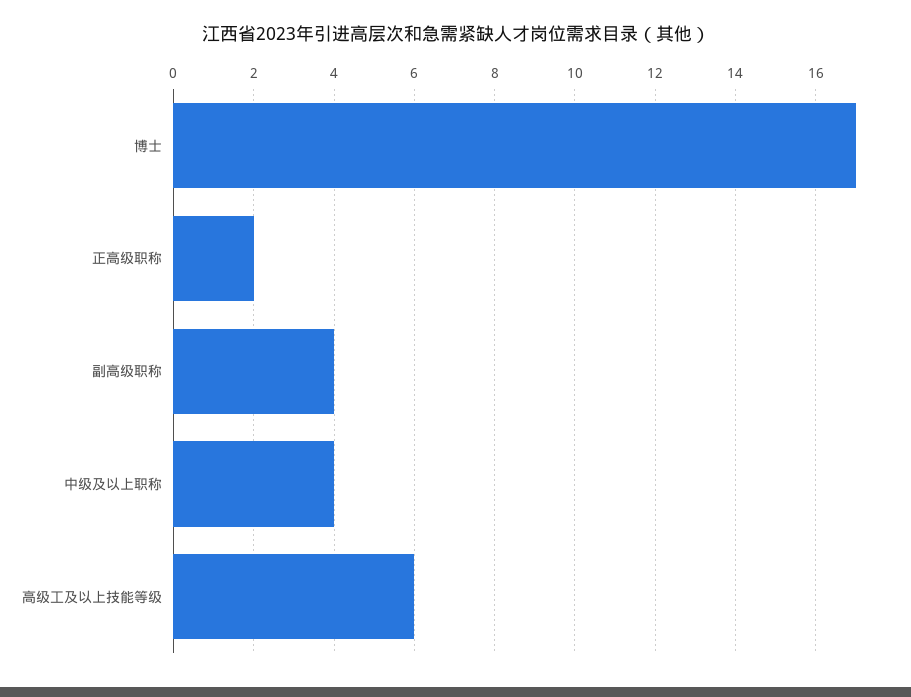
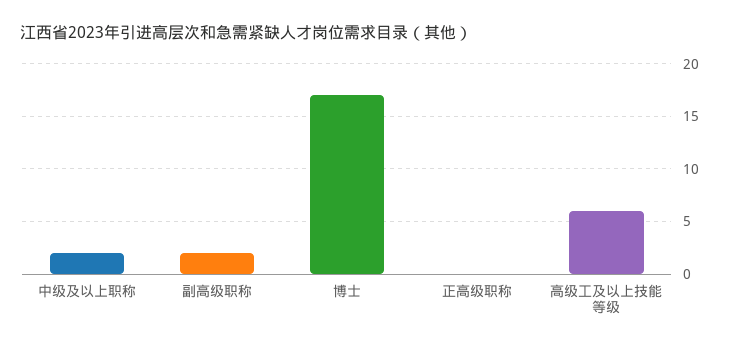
  {
    "博士": 17,
-   "正高级职称": 2,
+   "正高级职称": 0,
-   "副高级职称": 4,
+   "副高级职称": 2,
-   "中级及以上职称": 4,
+   "中级及以上职称": 2,
    "高级工及以上技能等级": 6
  }

